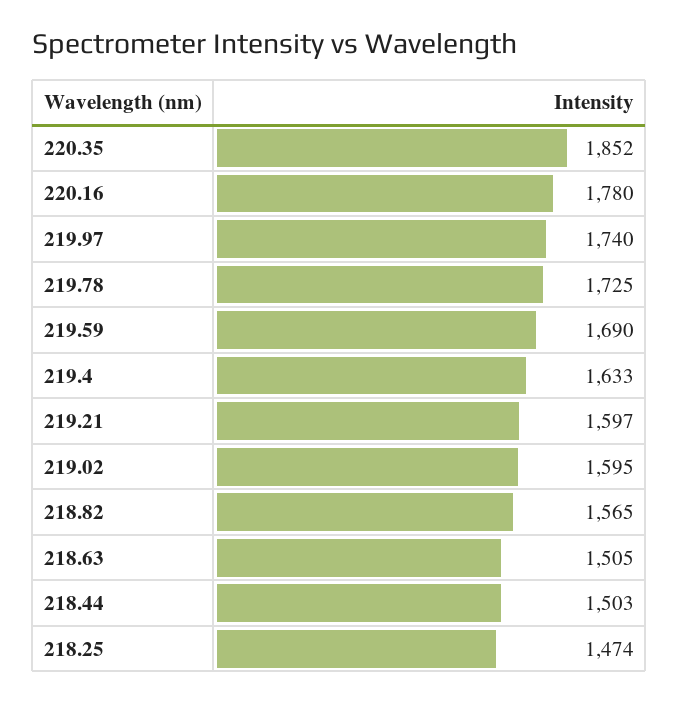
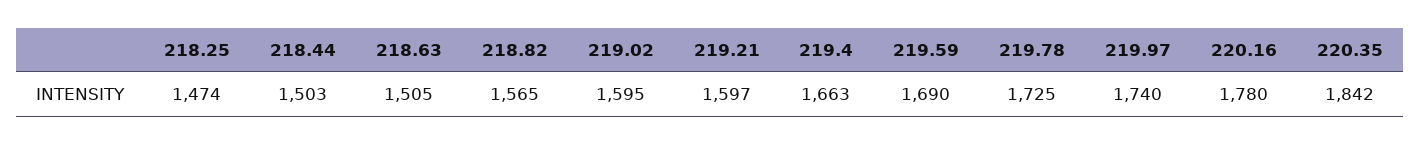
  {
-   "220.35": 1852,
+   "220.35": 1842,
    "220.16": 1780,
    "219.97": 1740,
    "219.78": 1725,
    "219.59": 1690,
-   "219.4": 1633,
+   "219.4": 1663,
    "219.21": 1597,
    "219.02": 1595,
    "218.82": 1565,
    "218.63": 1505,
    "218.44": 1503,
    "218.25": 1474
  }

